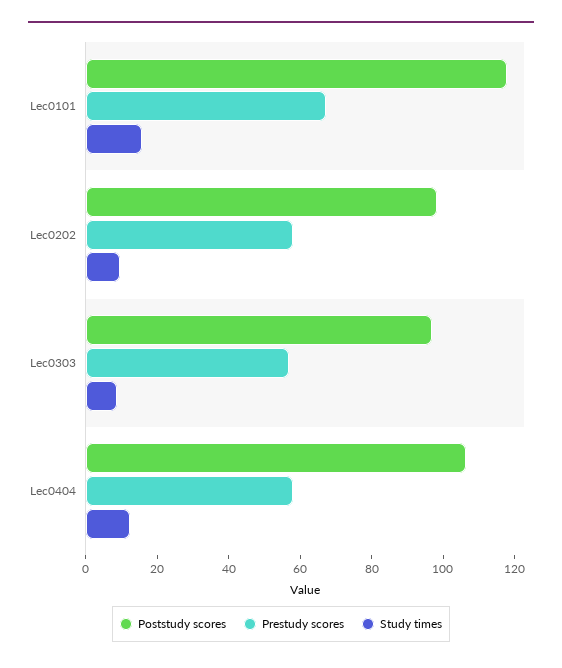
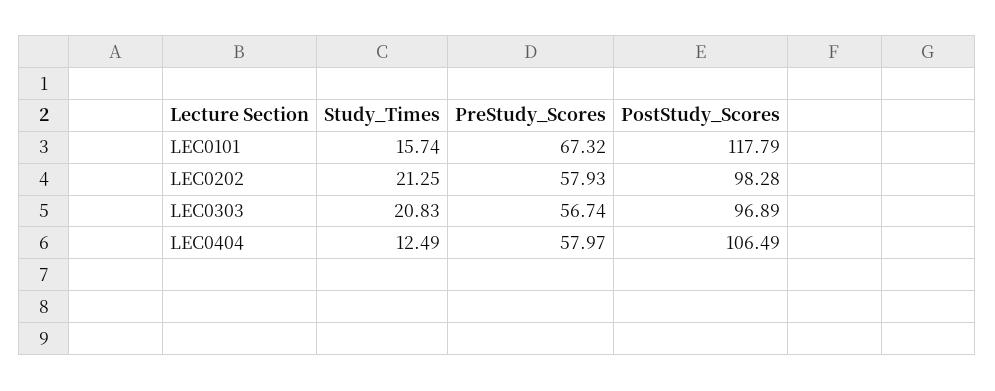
  {
    "Poststudy scores": {
      "Lec0101": 117.79,
      "Lec0202": 98.28,
      "Lec0303": 96.89,
      "Lec0404": 106.49
    },
    "Prestudy scores": {
      "Lec0101": 67.32,
      "Lec0202": 57.93,
      "Lec0303": 56.74,
      "Lec0404": 57.97
    },
    "Study times": {
      "Lec0101": 15.74,
-     "Lec0202": 10,
+     "Lec0202": 21.25,
-     "Lec0303": 10,
+     "Lec0303": 20.83,
      "Lec0404": 12.49
    }
  }

